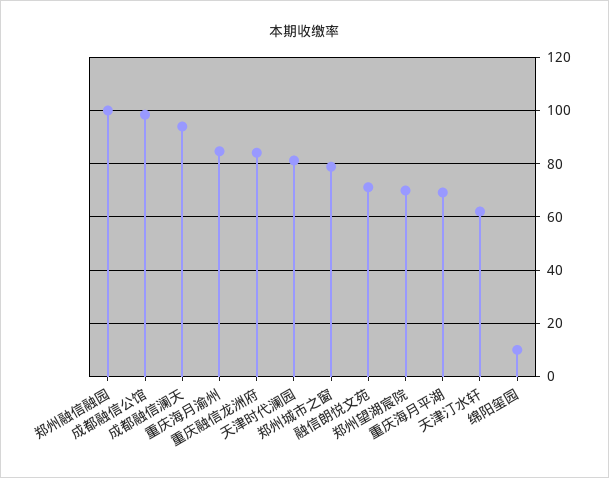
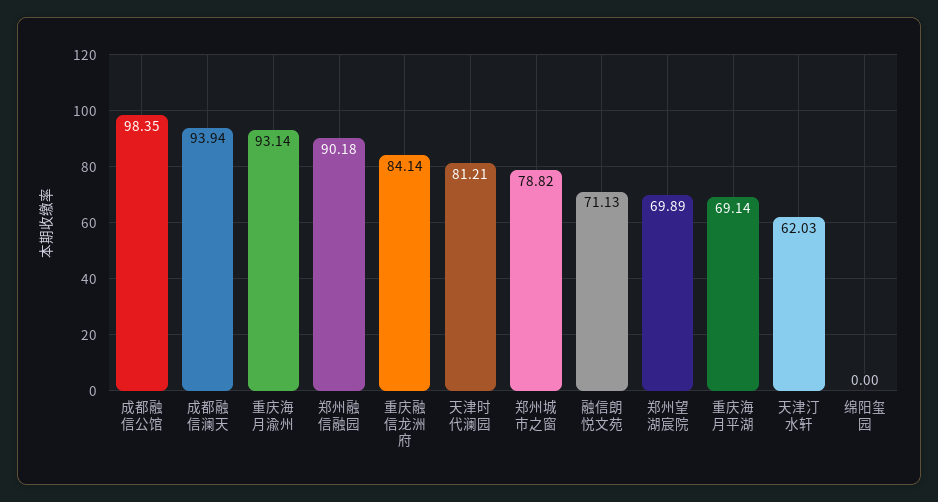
  {
-   "郑州融信融园": 100,
+   "郑州融信融园": 90.18,
    "成都融信公馆": 98.35,
    "成都融信澜天": 93.94,
-   "重庆海月渝州": 85,
+   "重庆海月渝州": 93.14,
    "重庆融信龙洲府": 84.14,
    "天津时代澜园": 81.21,
    "郑州城市之窗": 78.82,
    "融信朗悦文苑": 71.13,
    "郑州望湖宸院": 69.89,
    "重庆海月平湖": 69.14,
    "天津汀水轩": 62.03,
-   "绵阳玺园": 10
+   "绵阳玺园": 0
  }

